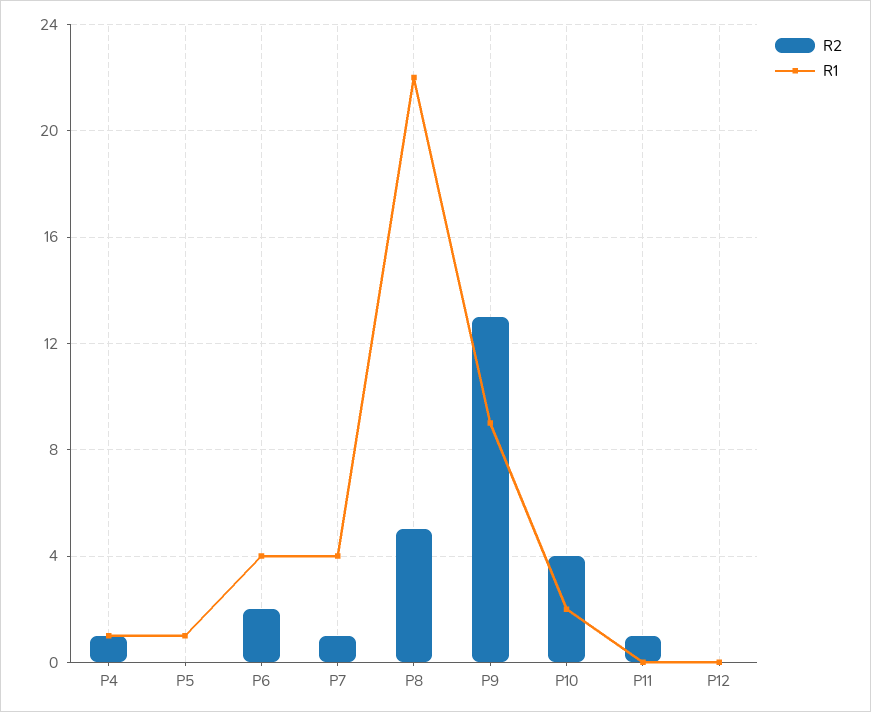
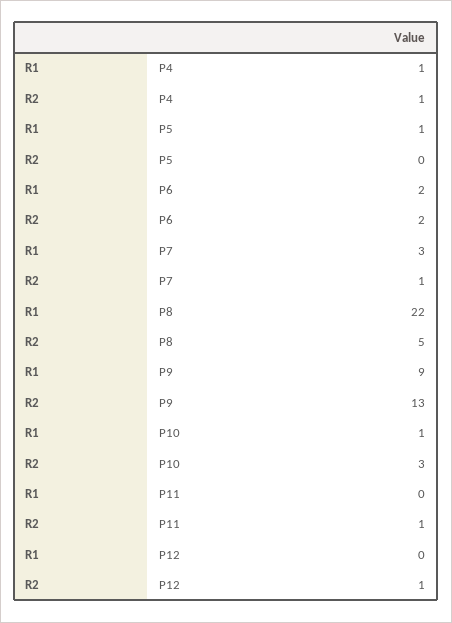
  {
    "R2": {
      "P4": 1,
      "P5": 0,
      "P6": 2,
      "P7": 1,
      "P8": 5,
      "P9": 13,
-     "P10": 4,
+     "P10": 3,
      "P11": 1,
-     "P12": 0
+     "P12": 1
    },
    "R1": {
      "P4": 1,
      "P5": 1,
-     "P6": 4,
+     "P6": 2,
-     "P7": 4,
+     "P7": 3,
      "P8": 22,
      "P9": 9,
-     "P10": 2,
+     "P10": 1,
      "P11": 0,
      "P12": 0
    }
  }

